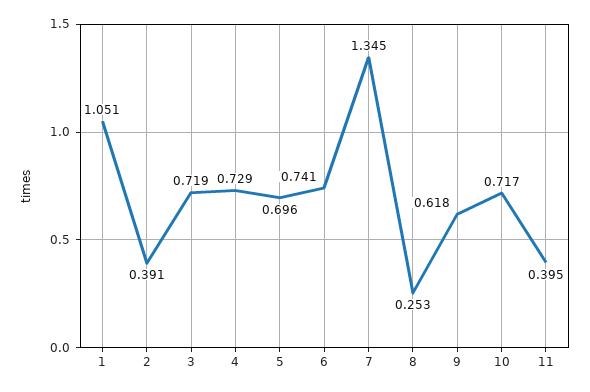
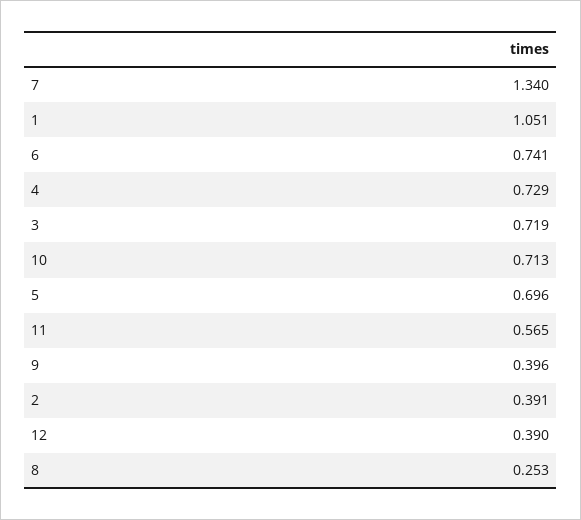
  {
    "1": 1.051,
    "2": 0.391,
    "3": 0.719,
    "4": 0.729,
    "5": 0.696,
    "6": 0.741,
-   "7": 1.345,
+   "7": 1.34,
    "8": 0.253,
-   "9": 0.618,
+   "9": 0.396,
-   "10": 0.717,
+   "10": 0.713,
-   "11": 0.395
+   "11": 0.565,
+   "12": 0.39
  }

